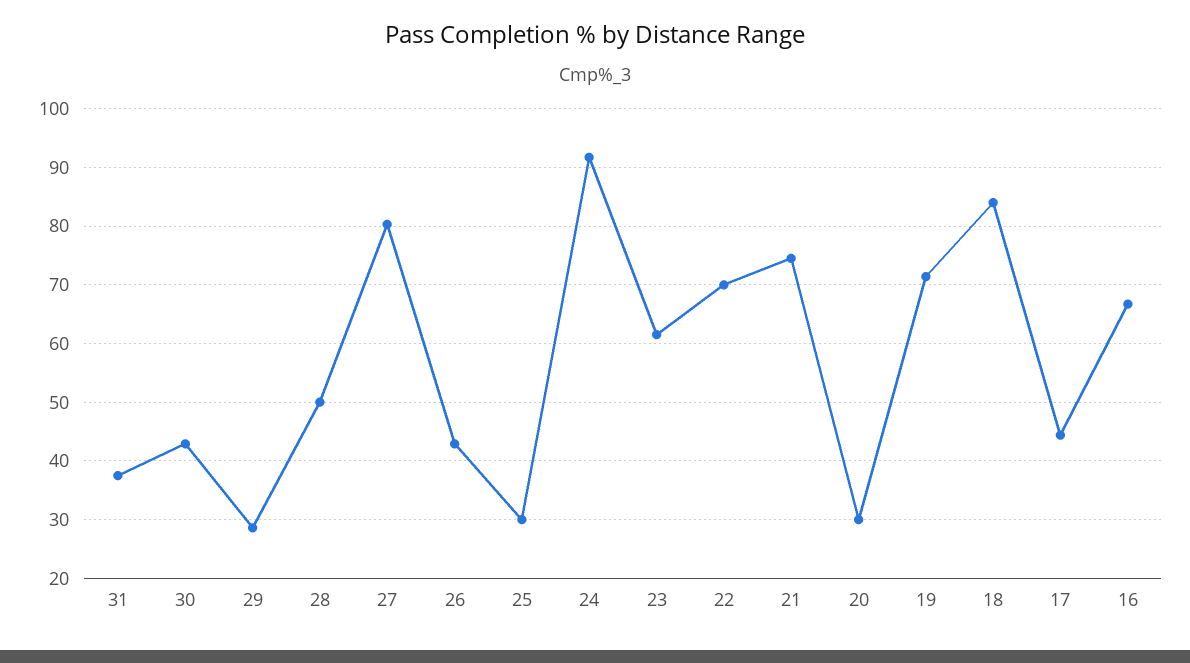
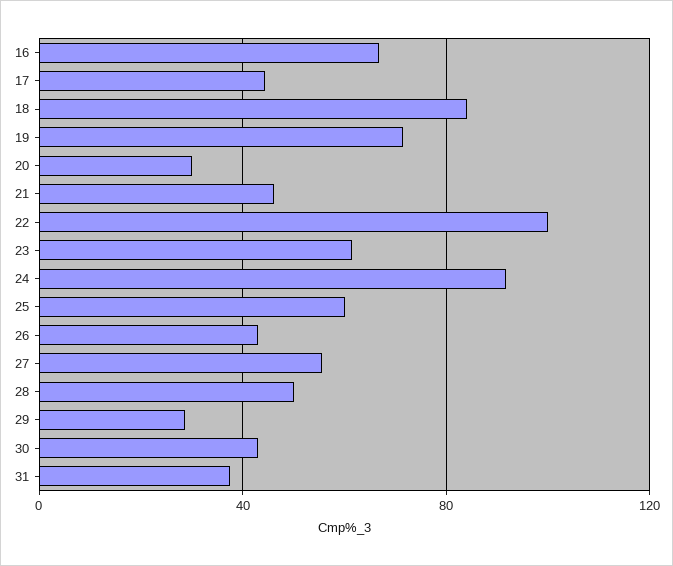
  {
    "31": 38,
    "30": 42,
    "29": 28,
    "28": 50,
-   "27": 80,
+   "27": 55,
    "26": 42,
-   "25": 30,
+   "25": 60,
    "24": 92,
    "23": 62,
-   "22": 70,
+   "22": 100,
-   "21": 74,
+   "21": 45,
    "20": 30,
    "19": 72,
    "18": 84,
    "17": 44,
    "16": 66
  }

